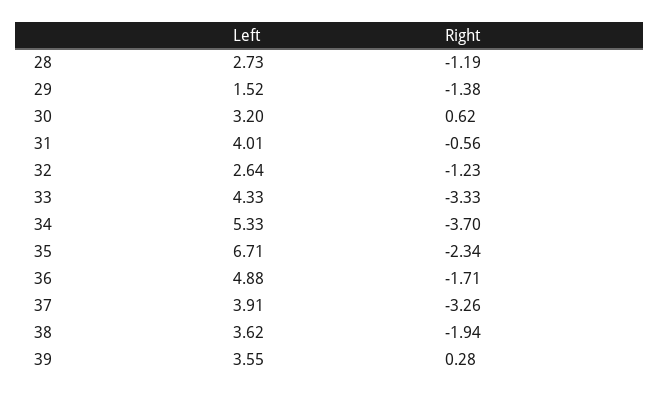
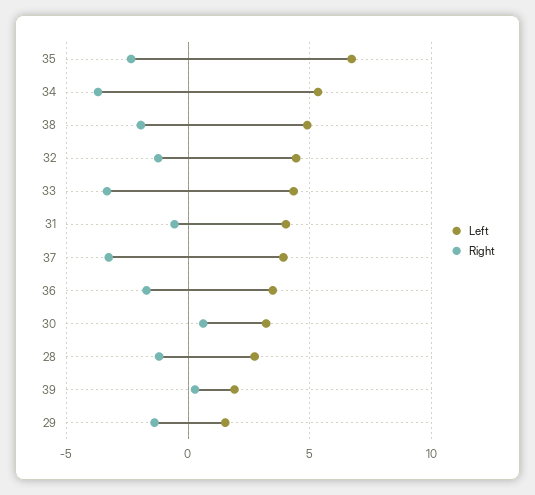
  {
    "Left": {
      "28": 2.73,
      "29": 1.52,
      "30": 3.2,
      "31": 4.01,
-     "32": 2.64,
+     "32": 4.5,
      "33": 4.33,
      "34": 5.33,
      "35": 6.71,
-     "36": 4.88,
+     "36": 3.5,
      "37": 3.91,
-     "38": 3.62,
+     "38": 5,
-     "39": 3.55
+     "39": 2
    },
    "Right": {
      "28": -1.19,
      "29": -1.38,
      "30": 0.62,
      "31": -0.56,
      "32": -1.23,
      "33": -3.33,
      "34": -3.7,
      "35": -2.34,
      "36": -1.71,
      "37": -3.26,
      "38": -1.94,
      "39": 0.28
    }
  }

